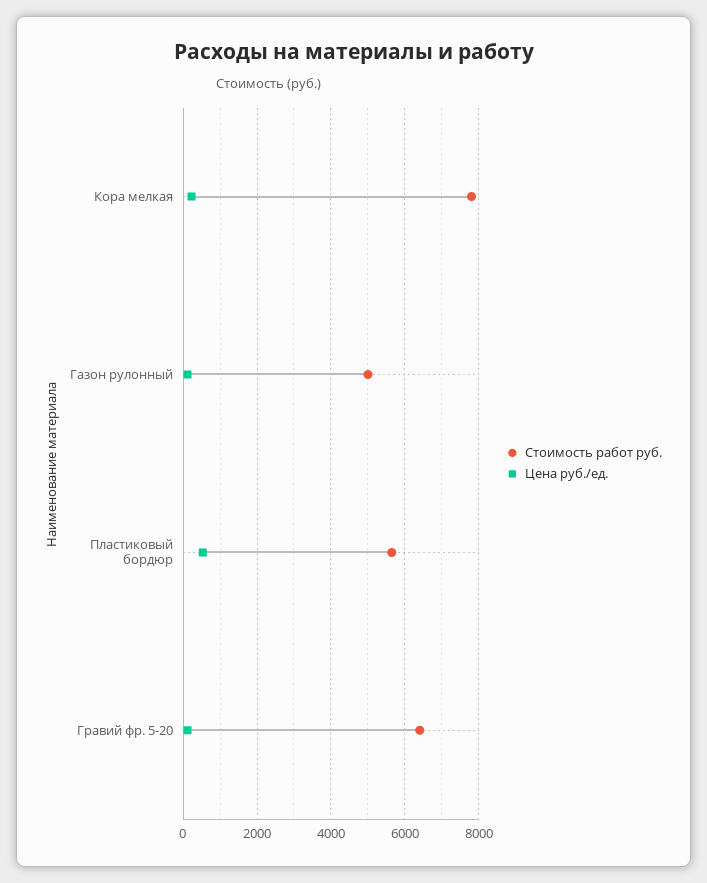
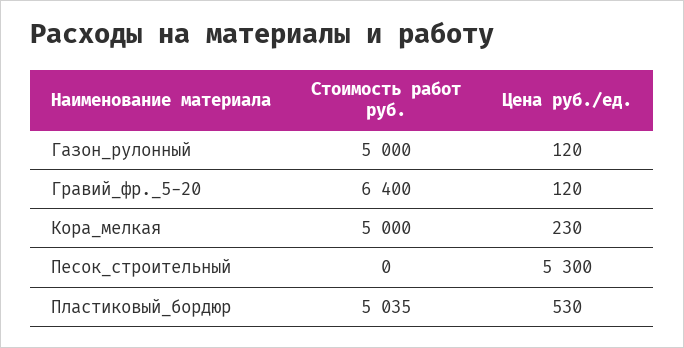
  {
    "Стоимость работ руб.": {
-     "Кора мелкая": 7800,
+     "Кора мелкая": 5000,
      "Газон рулонный": 5000,
-     "Пластиковый бордюр": 5600,
+     "Пластиковый бордюр": 5035,
-     "Гравий фр. 5-20": 6400
+     "Гравий фр. 5-20": 6400,
+     "Песок_строительный": 0
    },
    "Цена руб./ед.": {
      "Кора мелкая": 230,
      "Газон рулонный": 120,
      "Пластиковый бордюр": 530,
-     "Гравий фр. 5-20": 120
+     "Гравий фр. 5-20": 120,
+     "Песок_строительный": 5300
    }
  }

